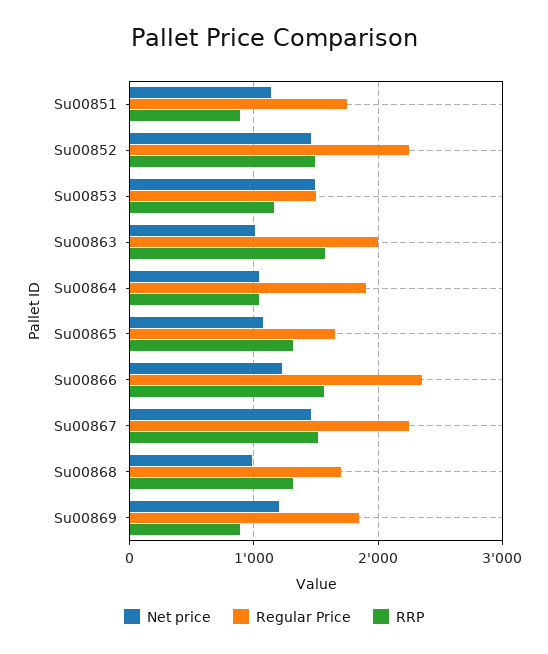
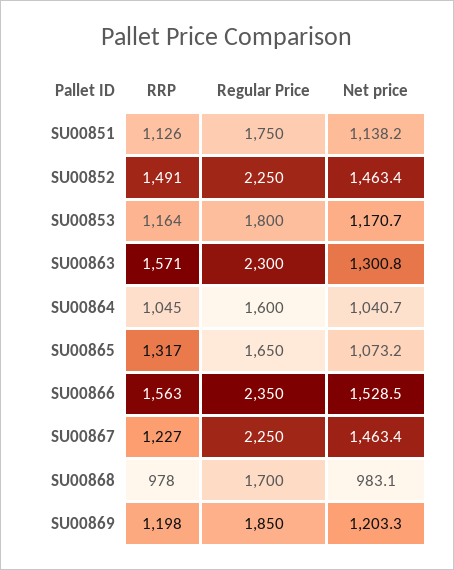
  {
    "Net price": {
      "Su00851": 1138.2,
      "Su00852": 1463.4,
-     "Su00853": 1500,
+     "Su00853": 1170.7,
-     "Su00863": 1000,
+     "Su00863": 1300.8,
      "Su00864": 1040.7,
      "Su00865": 1073.2,
-     "Su00866": 1200,
+     "Su00866": 1528.5,
      "Su00867": 1463.4,
      "Su00868": 983.1,
      "Su00869": 1203.3
    },
    "Regular Price": {
      "Su00851": 1750,
      "Su00852": 2250,
-     "Su00853": 1500,
+     "Su00853": 1800,
-     "Su00863": 2000,
+     "Su00863": 2300,
-     "Su00864": 1900,
+     "Su00864": 1600,
      "Su00865": 1650,
      "Su00866": 2350,
      "Su00867": 2250,
      "Su00868": 1700,
      "Su00869": 1850
    },
    "RRP": {
-     "Su00851": 900,
+     "Su00851": 1126,
      "Su00852": 1491,
      "Su00853": 1164,
      "Su00863": 1571,
      "Su00864": 1045,
      "Su00865": 1317,
      "Su00866": 1563,
-     "Su00867": 1500,
+     "Su00867": 1227,
-     "Su00868": 1300,
+     "Su00868": 978,
-     "Su00869": 900
+     "Su00869": 1198
    }
  }

